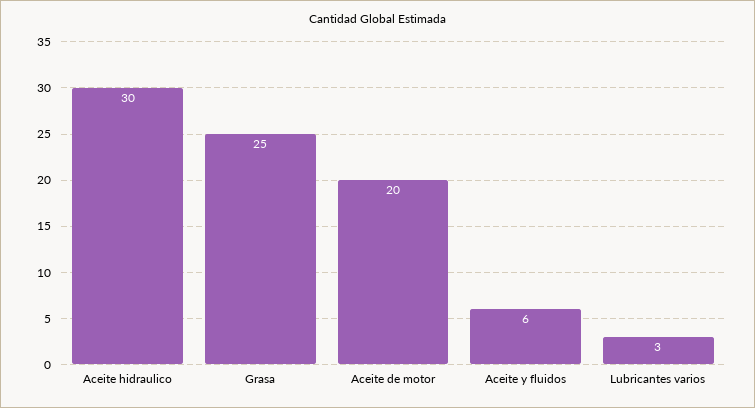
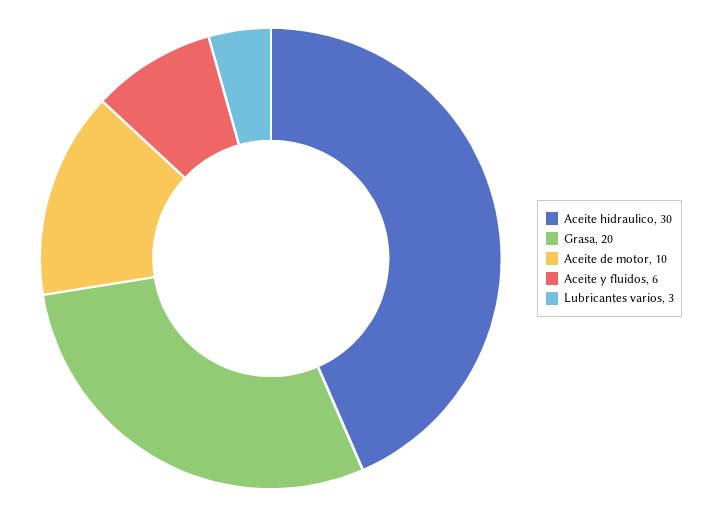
  {
    "Aceite hidraulico": 30,
-   "Grasa": 25,
+   "Grasa": 20,
-   "Aceite de motor": 20,
+   "Aceite de motor": 10,
    "Aceite y fluidos": 6,
    "Lubricantes varios": 3
  }

